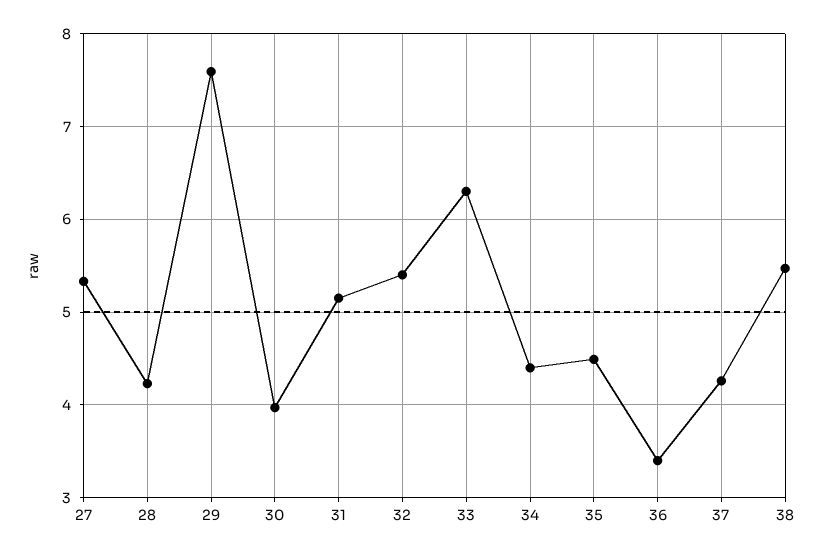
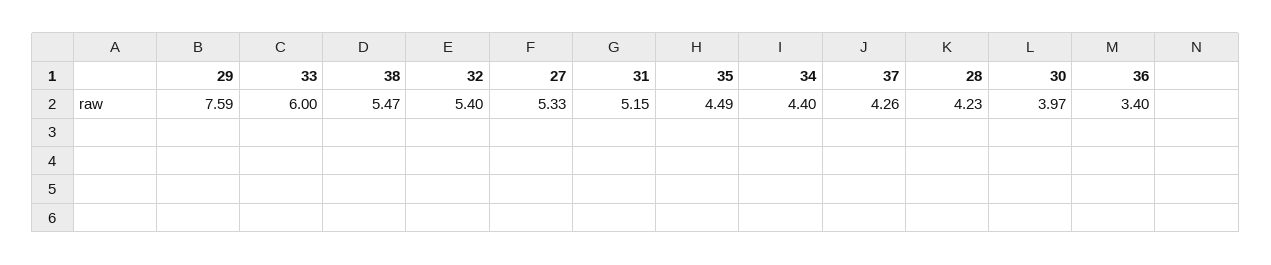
  {
    "27": 5.33,
    "28": 4.23,
    "29": 7.59,
    "30": 3.97,
    "31": 5.15,
    "32": 5.4,
-   "33": 6.3,
+   "33": 6,
    "34": 4.4,
    "35": 4.49,
    "36": 3.4,
    "37": 4.26,
    "38": 5.47
  }

